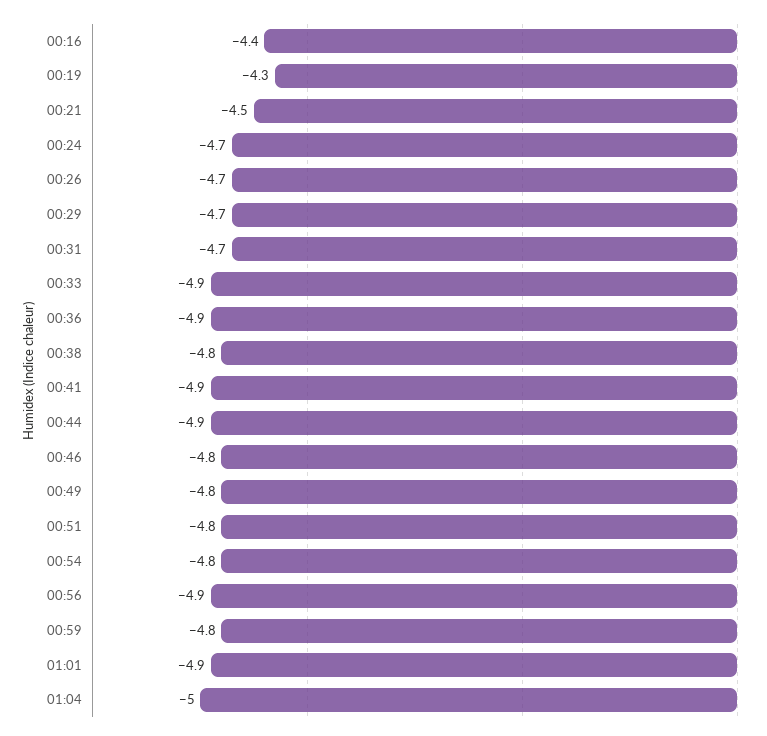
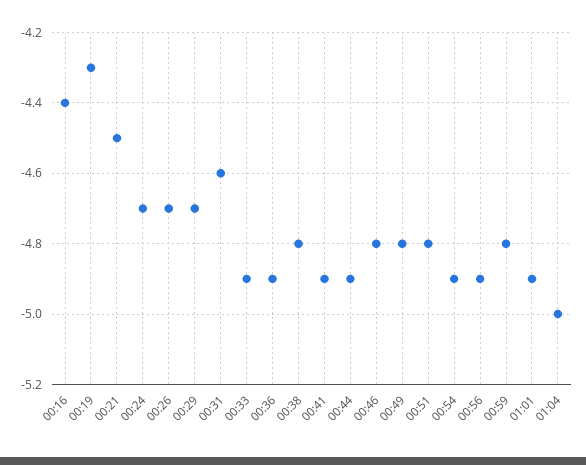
  {
    "00:16": -4.4,
    "00:19": -4.3,
    "00:21": -4.5,
    "00:24": -4.7,
    "00:26": -4.7,
    "00:29": -4.7,
-   "00:31": -4.7,
+   "00:31": -4.6,
    "00:33": -4.9,
    "00:36": -4.9,
    "00:38": -4.8,
    "00:41": -4.9,
    "00:44": -4.9,
    "00:46": -4.8,
    "00:49": -4.8,
    "00:51": -4.8,
-   "00:54": -4.8,
+   "00:54": -4.9,
    "00:56": -4.9,
    "00:59": -4.8,
    "01:01": -4.9,
    "01:04": -5
  }

